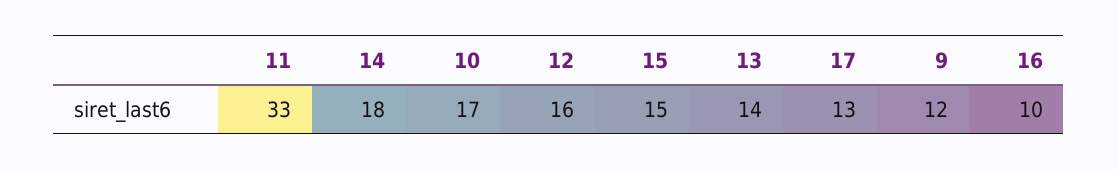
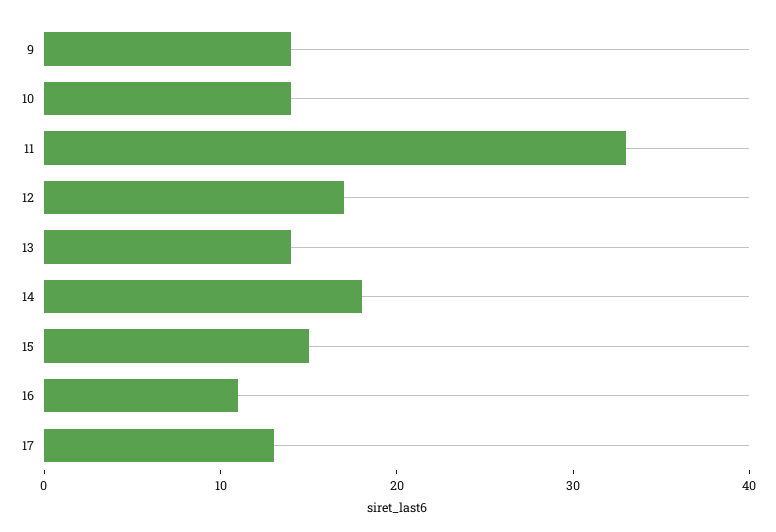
  {
    "11": 33,
    "14": 18,
-   "10": 17,
+   "10": 14,
-   "12": 16,
+   "12": 17,
    "15": 15,
    "13": 14,
    "17": 13,
-   "9": 12,
+   "9": 14,
-   "16": 10
+   "16": 11
  }

